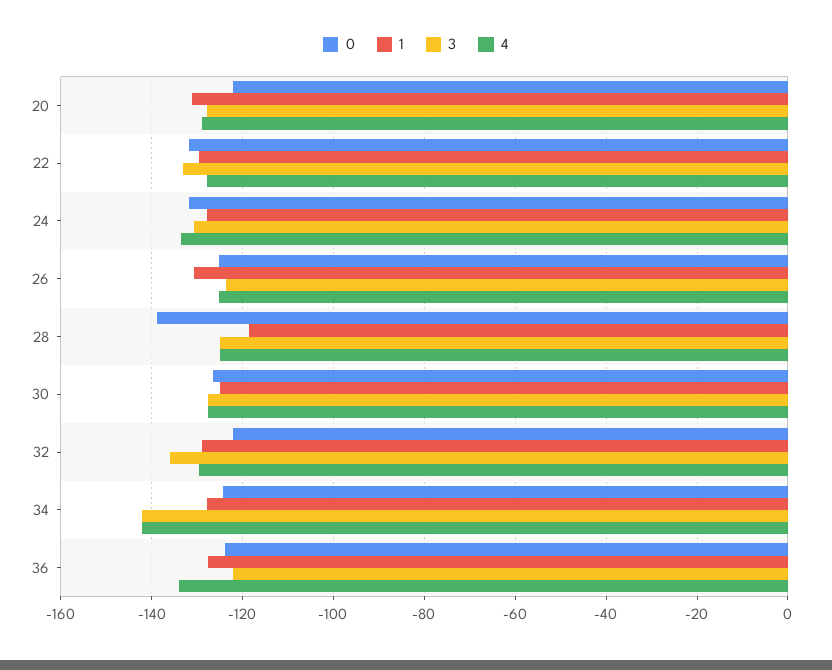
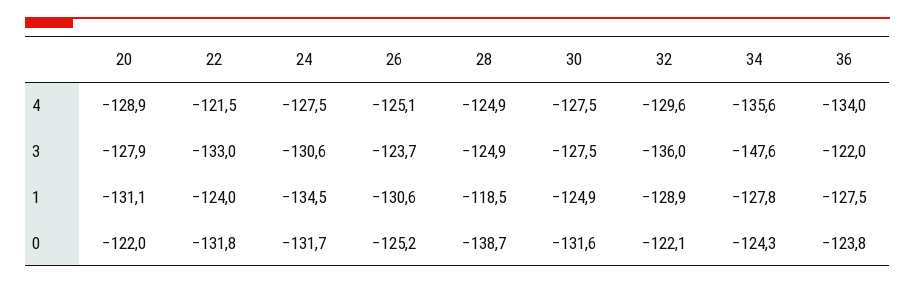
  {
    "0": {
      "20": -122,
      "22": -131.8,
      "24": -131.7,
      "26": -125.2,
      "28": -138.7,
-     "30": -126,
+     "30": -131.6,
      "32": -122.1,
      "34": -124.3,
      "36": -123.8
    },
    "1": {
      "20": -131.1,
-     "22": -130,
+     "22": -124,
-     "24": -128,
+     "24": -134.5,
      "26": -130.6,
      "28": -118.5,
      "30": -124.9,
      "32": -128.9,
      "34": -127.8,
      "36": -127.5
    },
    "3": {
      "20": -127.9,
      "22": -133,
      "24": -130.6,
      "26": -123.7,
      "28": -124.9,
      "30": -127.5,
      "32": -136,
-     "34": -142,
+     "34": -147.6,
      "36": -122
    },
    "4": {
      "20": -128.9,
-     "22": -128,
+     "22": -121.5,
-     "24": -134,
+     "24": -127.5,
      "26": -125.1,
      "28": -124.9,
      "30": -127.5,
      "32": -129.6,
-     "34": -142,
+     "34": -135.6,
      "36": -134
    }
  }

